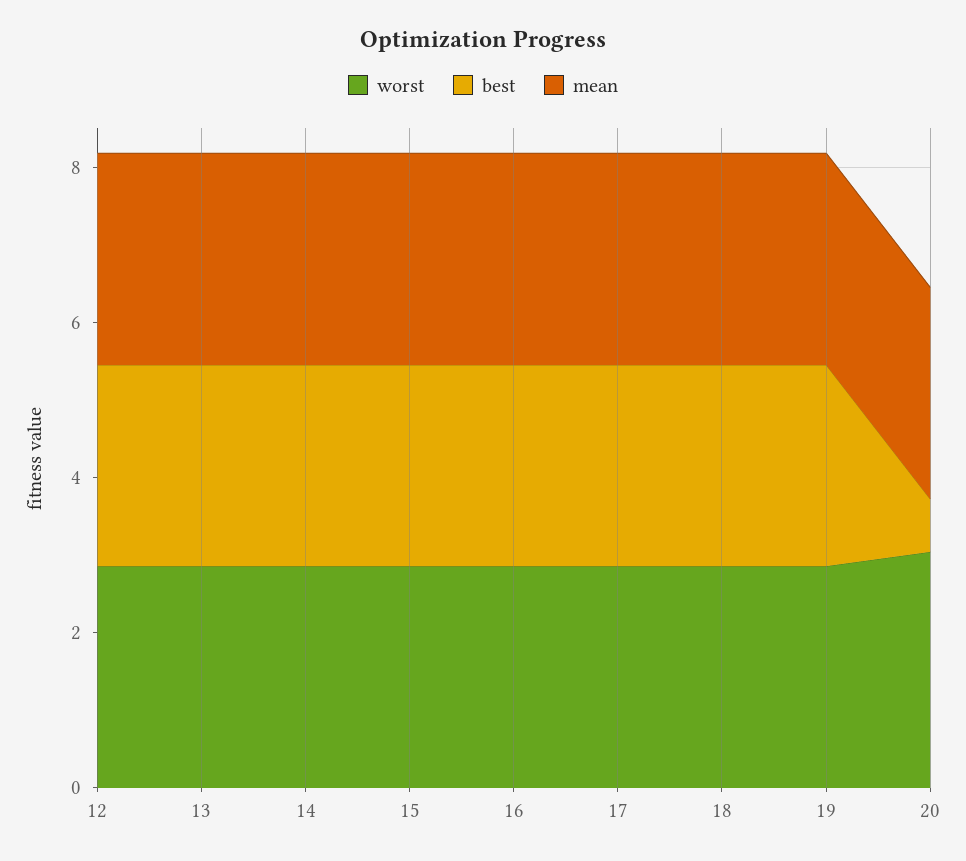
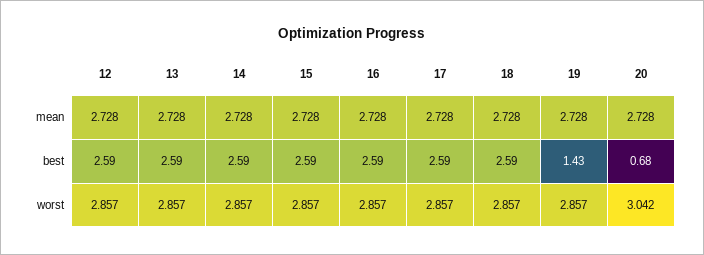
  {
    "worst": {
      "12": 2.857,
      "13": 2.857,
      "14": 2.857,
      "15": 2.857,
      "16": 2.857,
      "17": 2.857,
      "18": 2.857,
      "19": 2.857,
      "20": 3.042
    },
    "best": {
      "12": 2.59,
      "13": 2.59,
      "14": 2.59,
      "15": 2.59,
      "16": 2.59,
      "17": 2.59,
      "18": 2.59,
-     "19": 2.5,
+     "19": 1.43,
      "20": 0.68
    },
    "mean": {
      "12": 2.728,
      "13": 2.728,
      "14": 2.728,
      "15": 2.728,
      "16": 2.728,
      "17": 2.728,
      "18": 2.728,
      "19": 2.728,
      "20": 2.728
    }
  }

